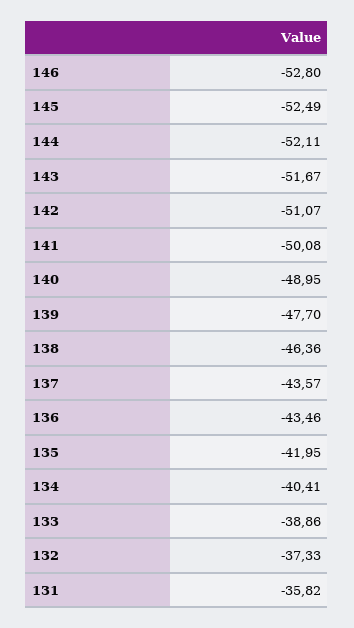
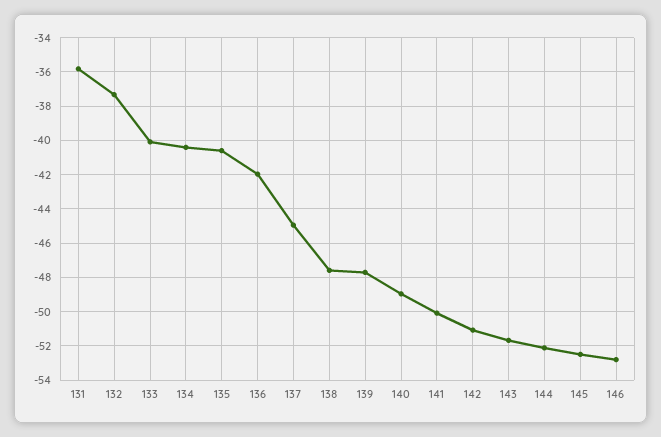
  {
    "146": -52.8,
    "145": -52.49,
    "144": -52.11,
    "143": -51.67,
    "142": -51.07,
    "141": -50.08,
    "140": -48.95,
    "139": -47.7,
-   "138": -46.36,
+   "138": -47.5,
-   "137": -43.57,
+   "137": -45,
-   "136": -43.46,
+   "136": -42,
-   "135": -41.95,
+   "135": -40.5,
    "134": -40.41,
-   "133": -38.86,
+   "133": -40,
    "132": -37.33,
    "131": -35.82
  }

